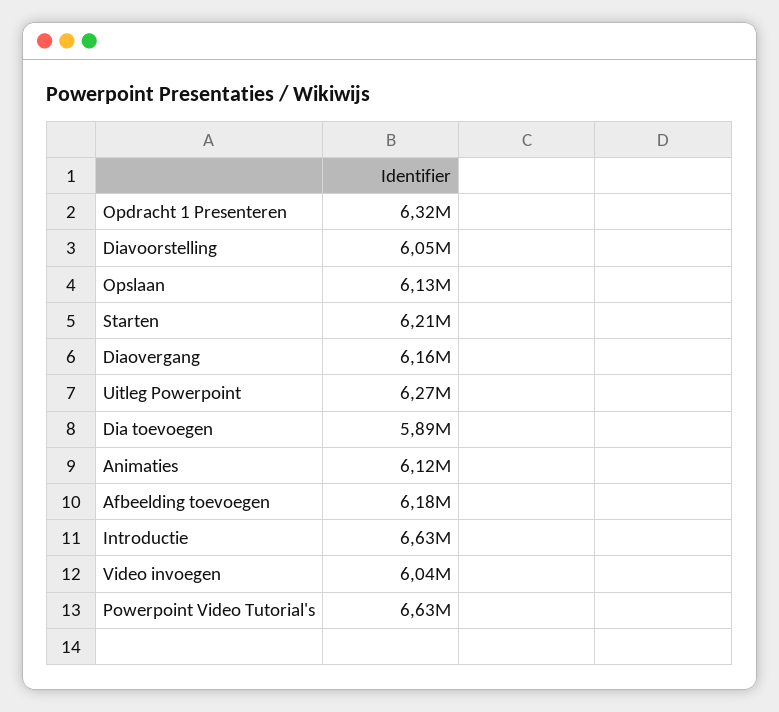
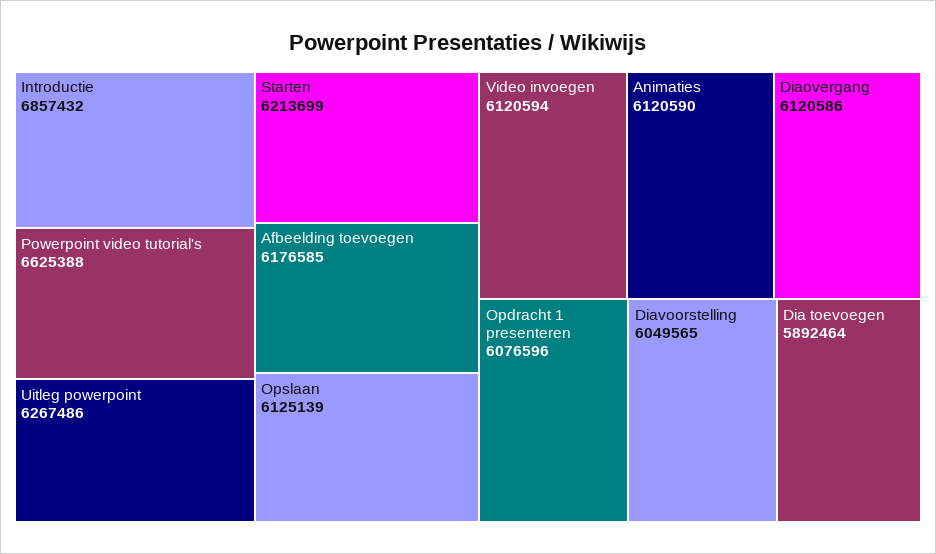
  {
-   "Opdracht 1 Presenteren": 6320000,
+   "Opdracht 1 Presenteren": 6076596,
    "Diavoorstelling": 6049565,
    "Opslaan": 6125139,
    "Starten": 6213699,
-   "Diaovergang": 6160000,
+   "Diaovergang": 6120586,
    "Uitleg Powerpoint": 6267486,
    "Dia toevoegen": 5892464,
    "Animaties": 6120590,
    "Afbeelding toevoegen": 6176585,
-   "Introductie": 6630000,
+   "Introductie": 6857432,
-   "Video invoegen": 6040000,
+   "Video invoegen": 6120594,
    "Powerpoint Video Tutorial's": 6625388
  }

